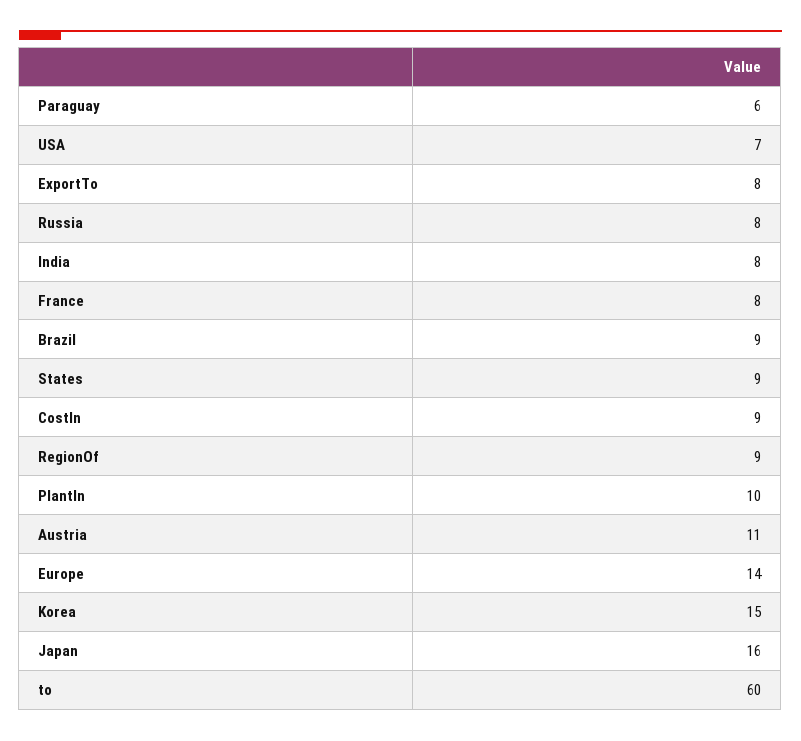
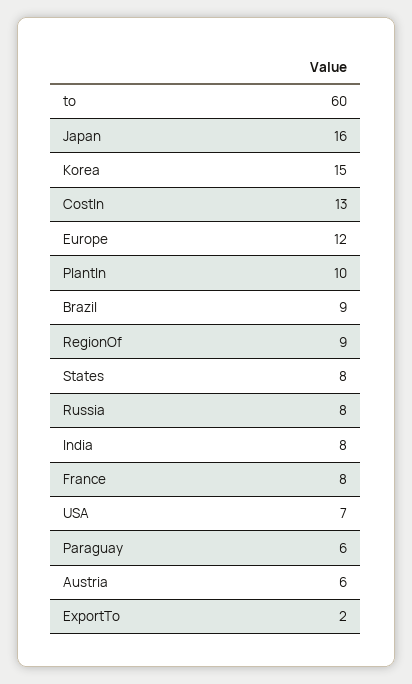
  {
    "Paraguay": 6,
    "USA": 7,
-   "ExportTo": 8,
+   "ExportTo": 2,
    "Russia": 8,
    "India": 8,
    "France": 8,
    "Brazil": 9,
-   "States": 9,
+   "States": 8,
-   "CostIn": 9,
+   "CostIn": 13,
    "RegionOf": 9,
    "PlantIn": 10,
-   "Austria": 11,
+   "Austria": 6,
-   "Europe": 14,
+   "Europe": 12,
    "Korea": 15,
    "Japan": 16,
    "to": 60
  }

